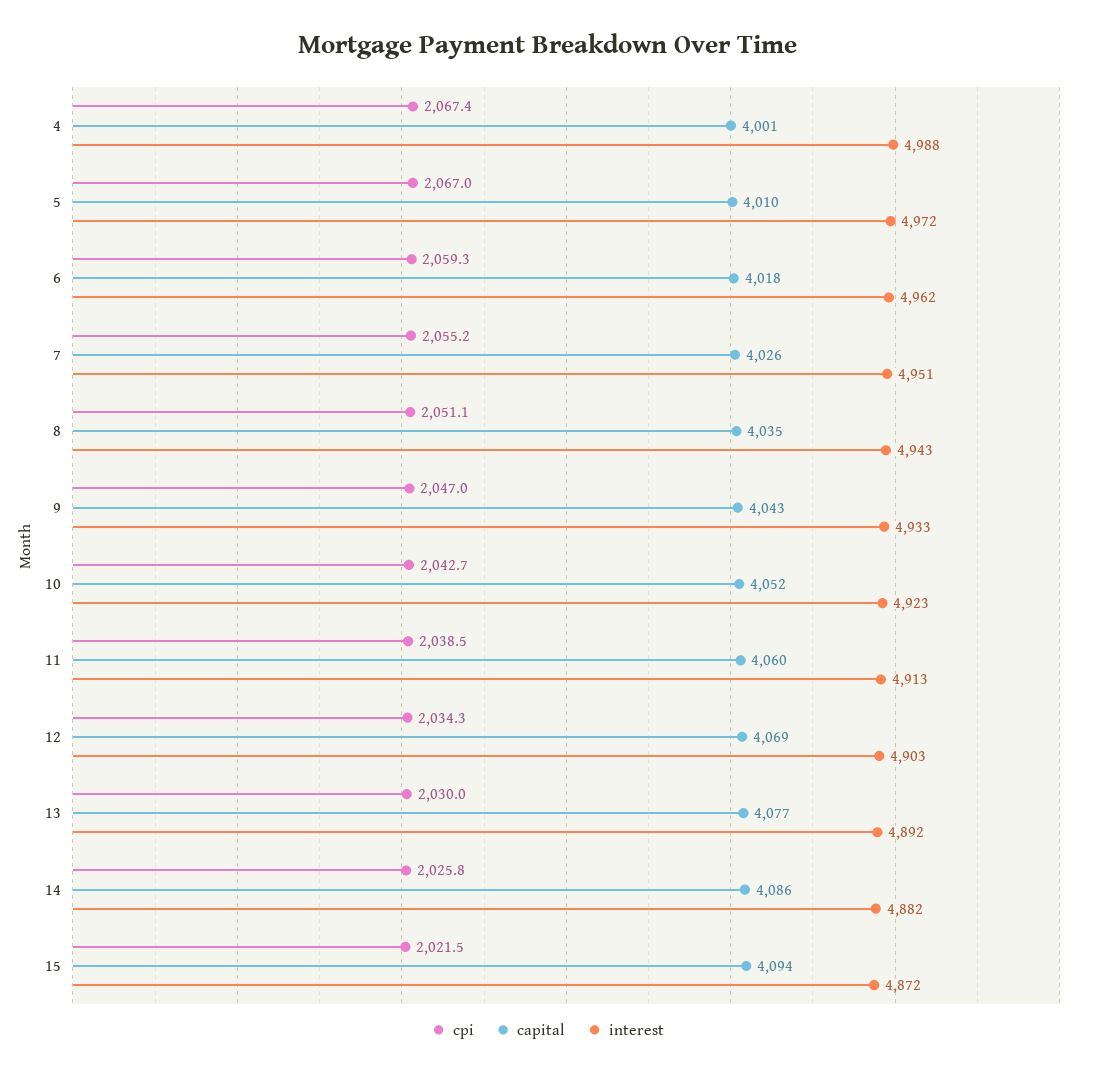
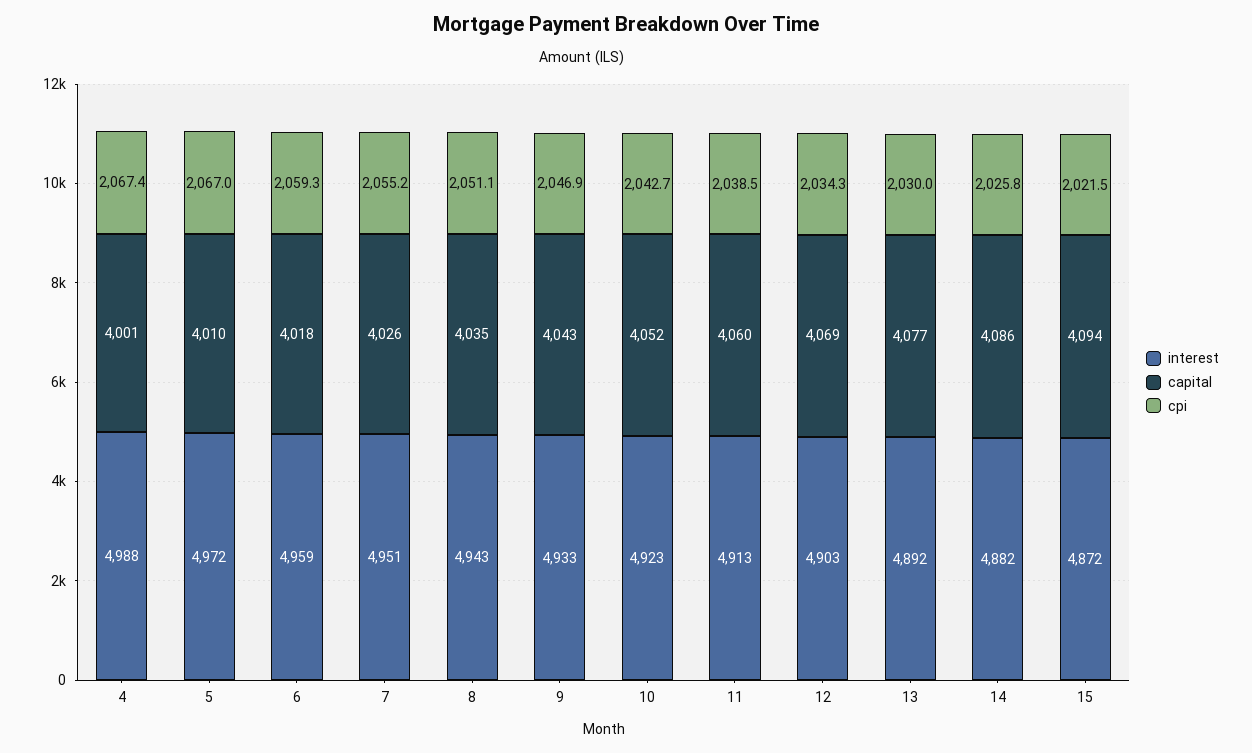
  {
    "cpi": {
      "4": 2067.4,
      "5": 2067,
      "6": 2059.3,
      "7": 2055.2,
      "8": 2051.1,
-     "9": 2047,
+     "9": 2046.9,
      "10": 2042.7,
      "11": 2038.5,
      "12": 2034.3,
      "13": 2030,
      "14": 2025.8,
      "15": 2021.5
    },
    "capital": {
      "4": 4001,
      "5": 4010,
      "6": 4018,
      "7": 4026,
      "8": 4035,
      "9": 4043,
      "10": 4052,
      "11": 4060,
      "12": 4069,
      "13": 4077,
      "14": 4086,
      "15": 4094
    },
    "interest": {
      "4": 4988,
      "5": 4972,
-     "6": 4962,
+     "6": 4959,
      "7": 4951,
      "8": 4943,
      "9": 4933,
      "10": 4923,
      "11": 4913,
      "12": 4903,
      "13": 4892,
      "14": 4882,
      "15": 4872
    }
  }

